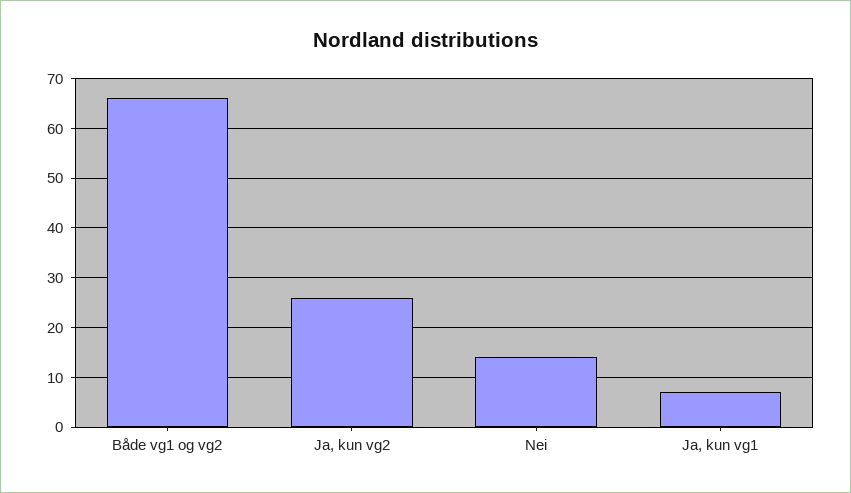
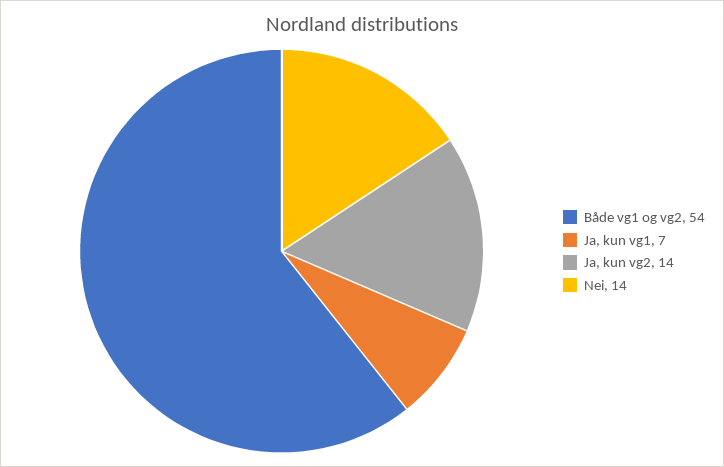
  {
-   "Både vg1 og vg2": 65,
+   "Både vg1 og vg2": 54,
-   "Ja, kun vg2": 25,
+   "Ja, kun vg2": 14,
    "Nei": 14,
    "Ja, kun vg1": 7
  }

